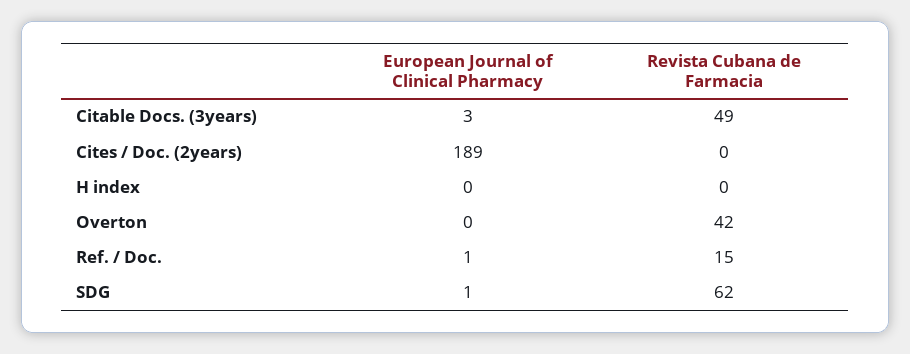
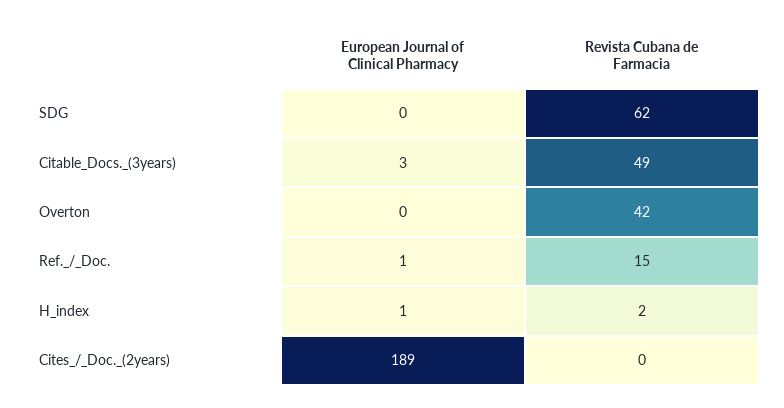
  {
    "European Journal of Clinical Pharmacy": {
      "Citable Docs. (3years)": 3,
      "Cites / Doc. (2years)": 189,
-     "H index": 0,
+     "H index": 1,
      "Overton": 0,
      "Ref. / Doc.": 1,
-     "SDG": 1
+     "SDG": 0
    },
    "Revista Cubana de Farmacia": {
      "Citable Docs. (3years)": 49,
      "Cites / Doc. (2years)": 0,
-     "H index": 0,
+     "H index": 2,
      "Overton": 42,
      "Ref. / Doc.": 15,
      "SDG": 62
    }
  }

